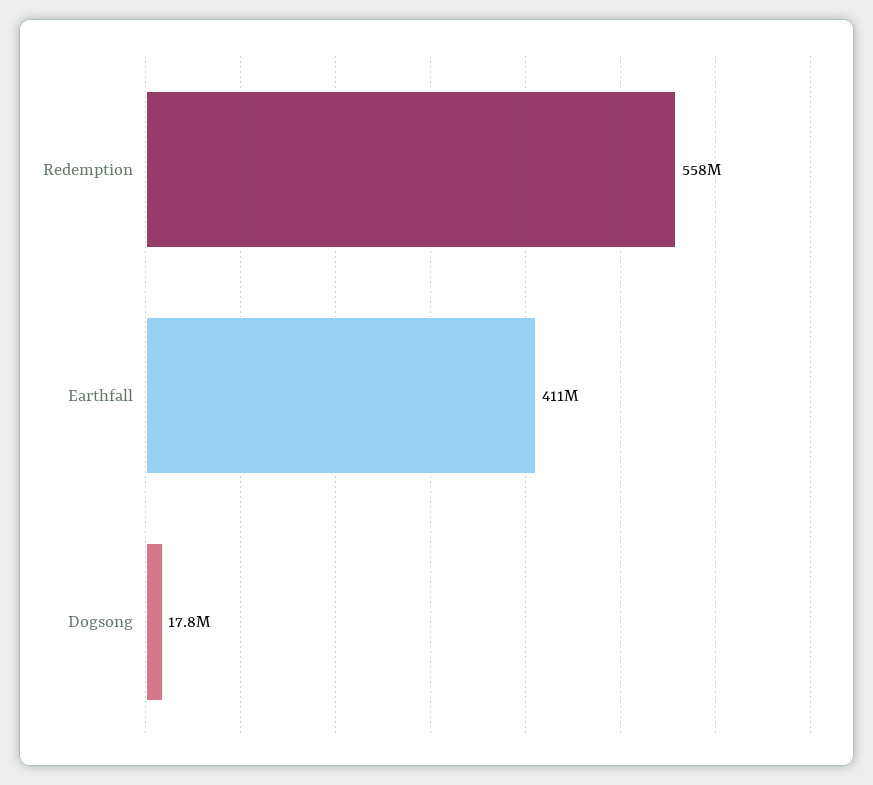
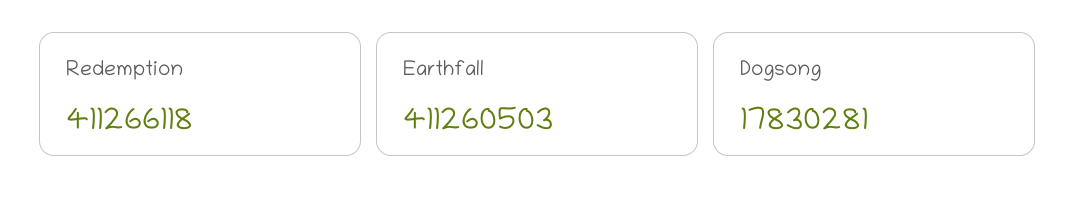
  {
-   "Redemption": 558000000,
+   "Redemption": 411266118,
    "Earthfall": 411260503,
    "Dogsong": 17830281
  }

